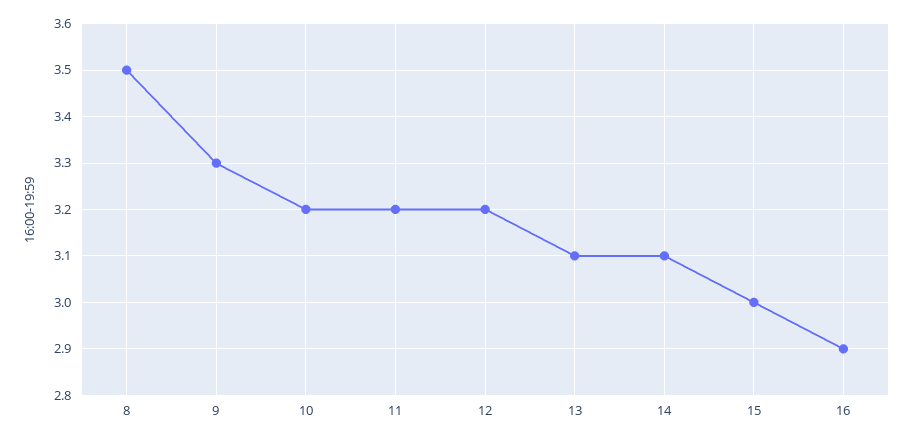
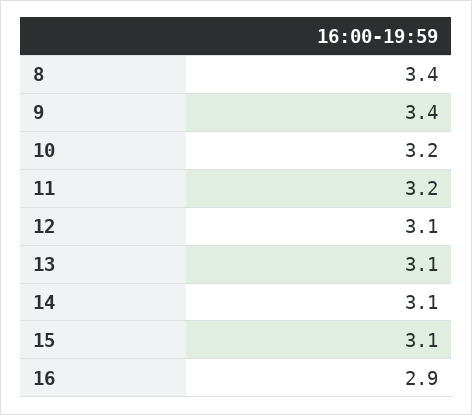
  {
-   "8": 3.5,
+   "8": 3.4,
-   "9": 3.3,
+   "9": 3.4,
    "10": 3.2,
    "11": 3.2,
-   "12": 3.2,
+   "12": 3.1,
    "13": 3.1,
    "14": 3.1,
-   "15": 3,
+   "15": 3.1,
    "16": 2.9
  }

